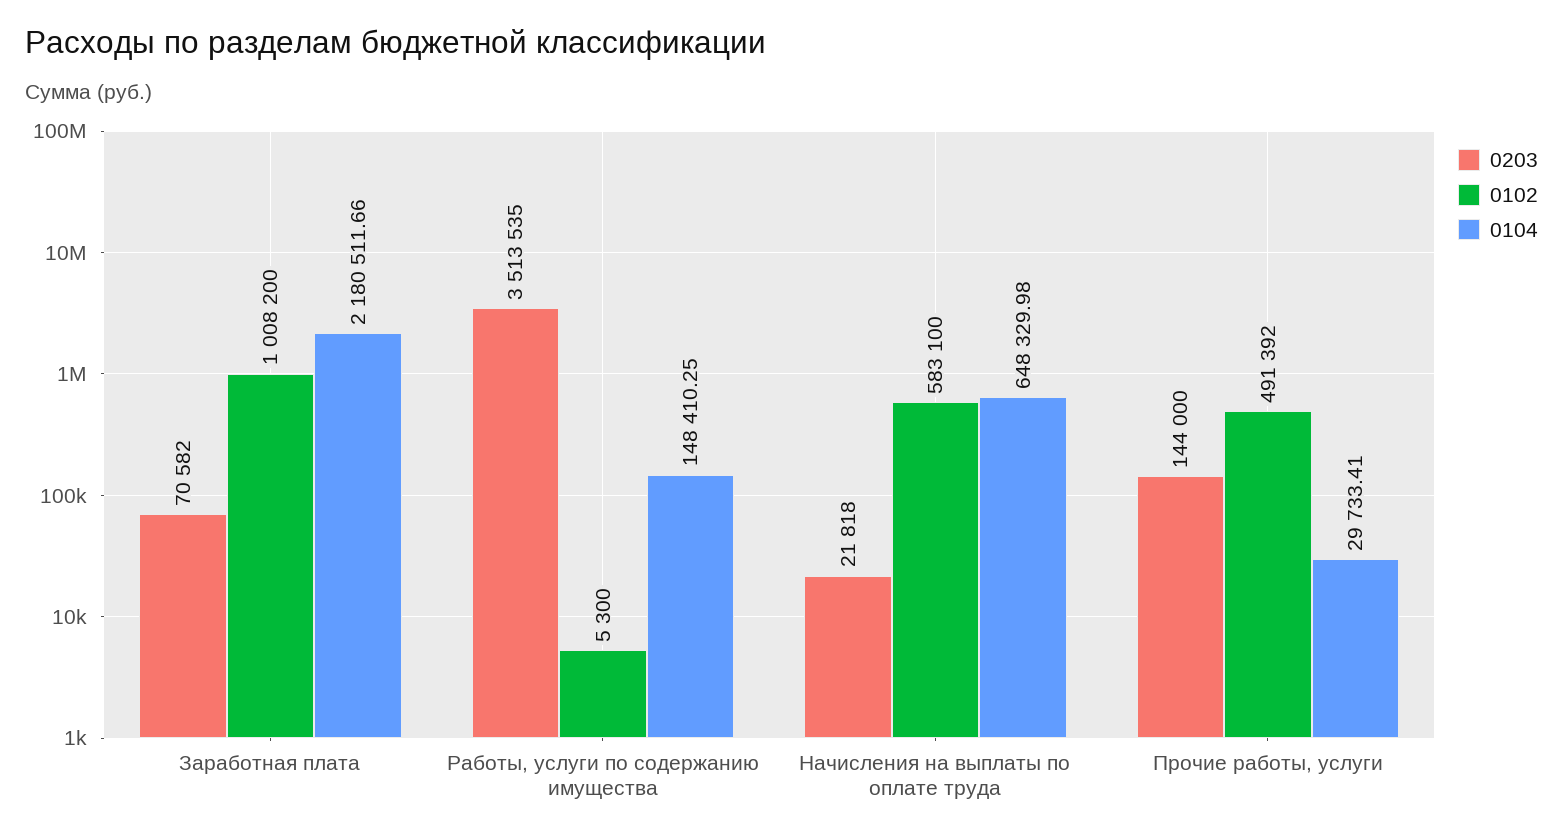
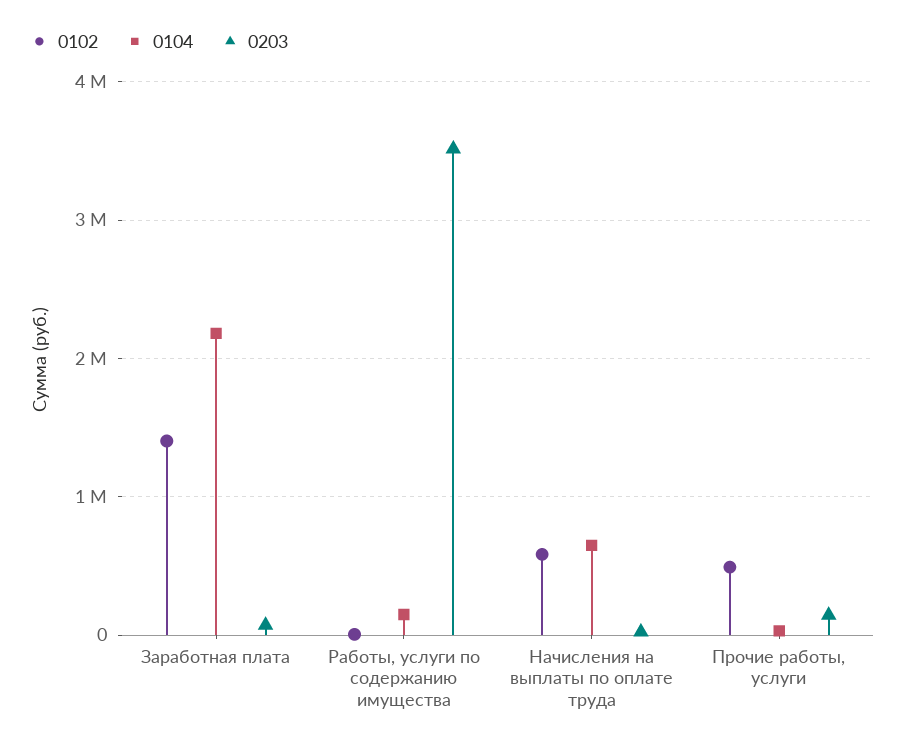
  {
    "0203": {
      "Заработная плата": 70582,
      "Работы, услуги по содержанию имущества": 3513535,
      "Начисления на выплаты по оплате труда": 21818,
      "Прочие работы, услуги": 144000
    },
    "0102": {
-     "Заработная плата": 1008200,
+     "Заработная плата": 1400000,
      "Работы, услуги по содержанию имущества": 5300,
      "Начисления на выплаты по оплате труда": 583100,
      "Прочие работы, услуги": 491392
    },
    "0104": {
      "Заработная плата": 2180511.66,
      "Работы, услуги по содержанию имущества": 148410.25,
      "Начисления на выплаты по оплате труда": 648329.98,
      "Прочие работы, услуги": 29733.41
    }
  }

